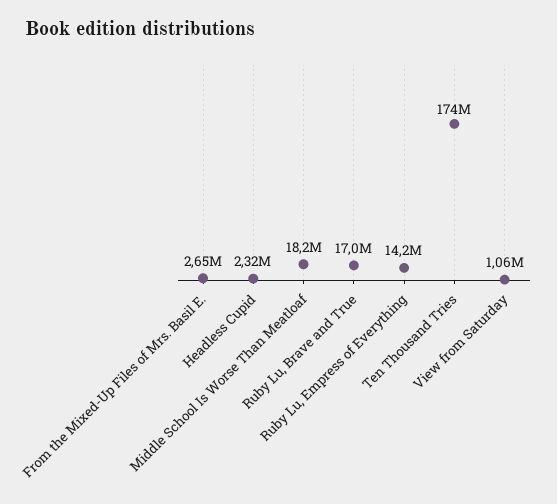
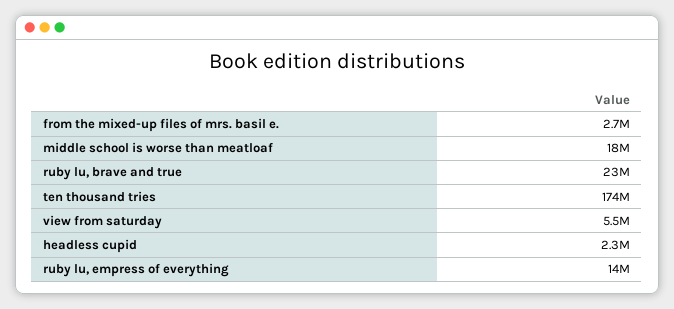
  {
    "From the Mixed-Up Files of Mrs. Basil E.": 2650000,
    "Headless Cupid": 2320000,
    "Middle School Is Worse Than Meatloaf": 18200000,
-   "Ruby Lu, Brave and True": 17000000,
+   "Ruby Lu, Brave and True": 23000000,
    "Ruby Lu, Empress of Everything": 14200000,
    "Ten Thousand Tries": 174000000,
-   "View from Saturday": 1060000
+   "View from Saturday": 5500000
  }

